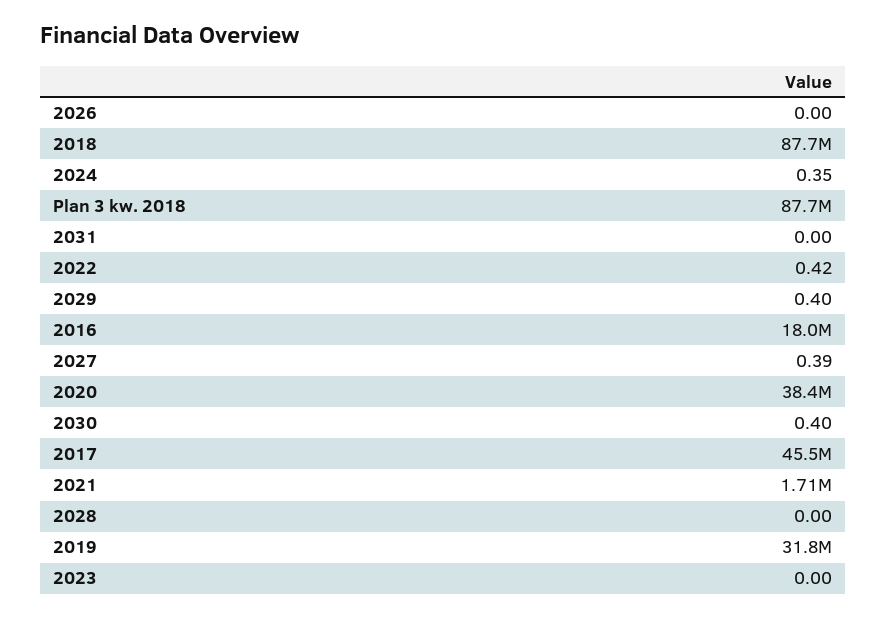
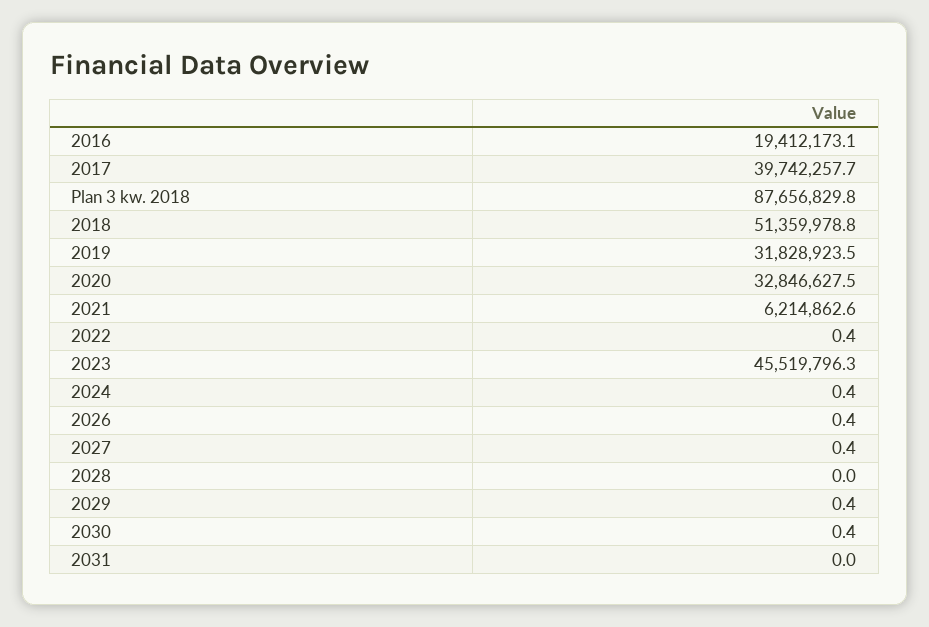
  {
-   "2026": 0,
+   "2026": 0.4,
-   "2018": 87700000,
+   "2018": 51359978.8,
    "2024": 0.35,
    "Plan 3 kw. 2018": 87656829.8,
    "2031": 0,
    "2022": 0.42,
    "2029": 0.4,
-   "2016": 18000000,
+   "2016": 19412173.1,
    "2027": 0.39,
-   "2020": 38400000,
+   "2020": 32846627.5,
    "2030": 0.4,
-   "2017": 45500000,
+   "2017": 39742257.7,
-   "2021": 1710000,
+   "2021": 6214862.6,
    "2028": 0,
    "2019": 31828923.5,
-   "2023": 0
+   "2023": 45519796.3
  }

